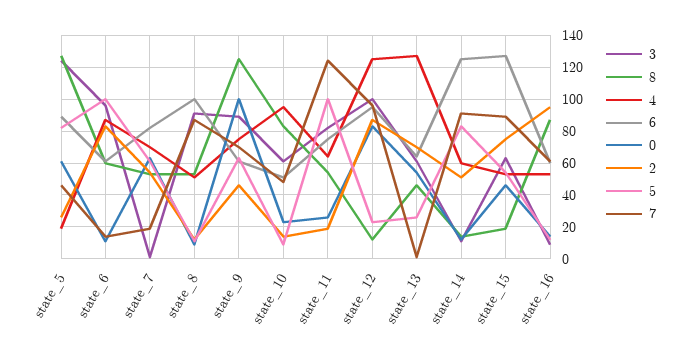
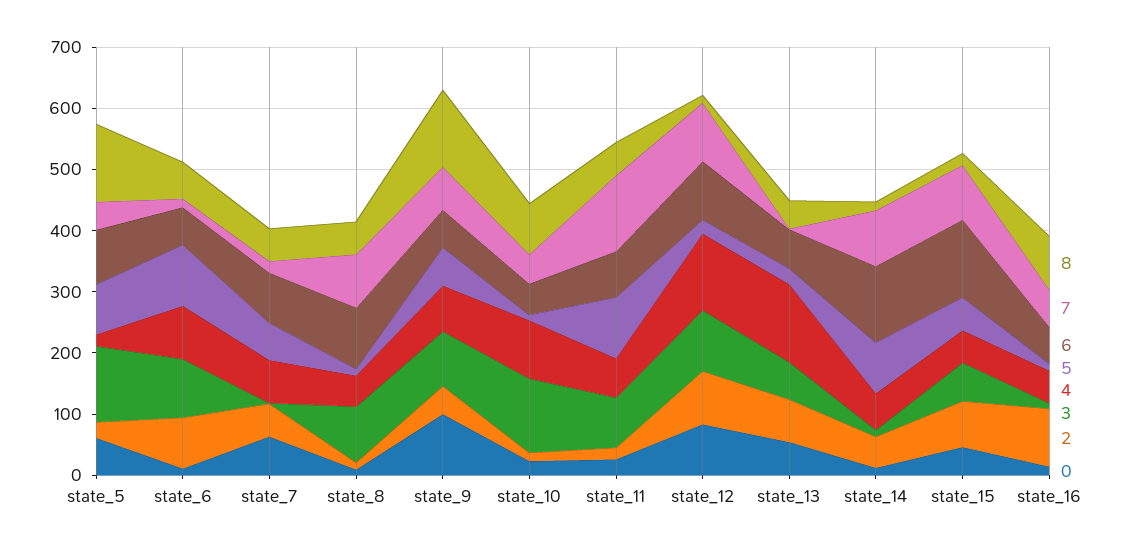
  {
    "3": {
      "state_5": 125,
      "state_6": 95,
      "state_7": 0,
      "state_8": 90,
      "state_9": 90,
-     "state_10": 60,
+     "state_10": 120,
      "state_11": 80,
      "state_12": 100,
      "state_13": 60,
      "state_14": 10,
      "state_15": 65,
      "state_16": 10
    },
    "8": {
      "state_5": 125,
      "state_6": 60,
      "state_7": 55,
      "state_8": 55,
      "state_9": 125,
      "state_10": 85,
      "state_11": 55,
      "state_12": 10,
      "state_13": 45,
      "state_14": 15,
      "state_15": 20,
      "state_16": 85
    },
    "4": {
      "state_5": 20,
      "state_6": 85,
      "state_7": 70,
      "state_8": 50,
      "state_9": 75,
      "state_10": 95,
      "state_11": 65,
      "state_12": 125,
      "state_13": 125,
      "state_14": 60,
      "state_15": 55,
      "state_16": 55
    },
    "6": {
      "state_5": 90,
      "state_6": 60,
      "state_7": 80,
      "state_8": 100,
      "state_9": 60,
      "state_10": 50,
      "state_11": 75,
      "state_12": 95,
      "state_13": 65,
      "state_14": 125,
      "state_15": 125,
      "state_16": 60
    },
    "0": {
      "state_5": 60,
      "state_6": 10,
      "state_7": 65,
      "state_8": 10,
      "state_9": 100,
      "state_10": 25,
      "state_11": 25,
      "state_12": 85,
      "state_13": 55,
      "state_14": 10,
      "state_15": 45,
      "state_16": 15
    },
    "2": {
      "state_5": 25,
      "state_6": 85,
      "state_7": 55,
      "state_8": 10,
      "state_9": 45,
      "state_10": 15,
      "state_11": 20,
      "state_12": 85,
      "state_13": 70,
      "state_14": 50,
      "state_15": 75,
      "state_16": 95
    },
    "5": {
      "state_5": 80,
      "state_6": 100,
      "state_7": 60,
      "state_8": 10,
      "state_9": 65,
      "state_10": 10,
      "state_11": 100,
      "state_12": 25,
      "state_13": 25,
      "state_14": 85,
      "state_15": 55,
      "state_16": 10
    },
    "7": {
      "state_5": 45,
      "state_6": 15,
      "state_7": 20,
      "state_8": 85,
      "state_9": 70,
      "state_10": 50,
      "state_11": 125,
      "state_12": 95,
      "state_13": 0,
      "state_14": 90,
      "state_15": 90,
      "state_16": 60
    }
  }

